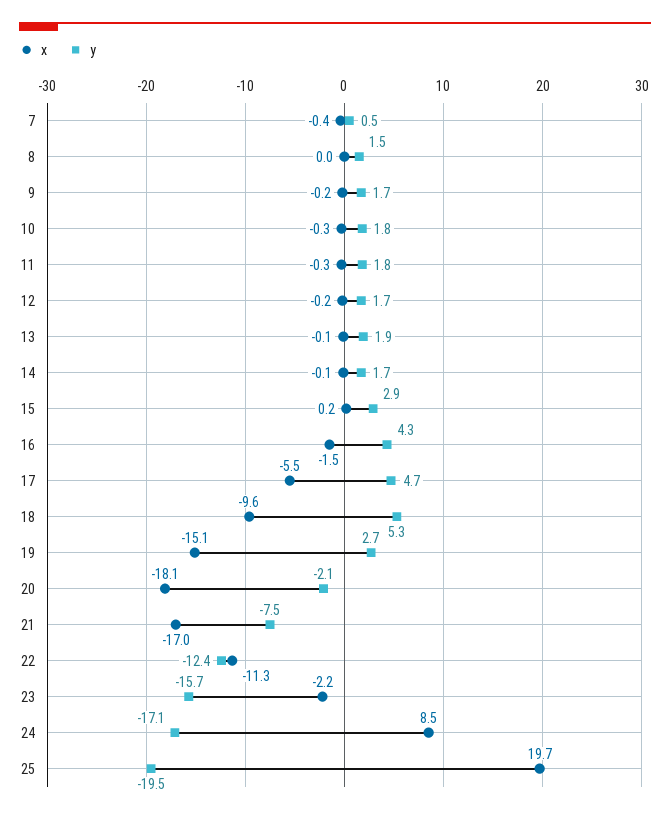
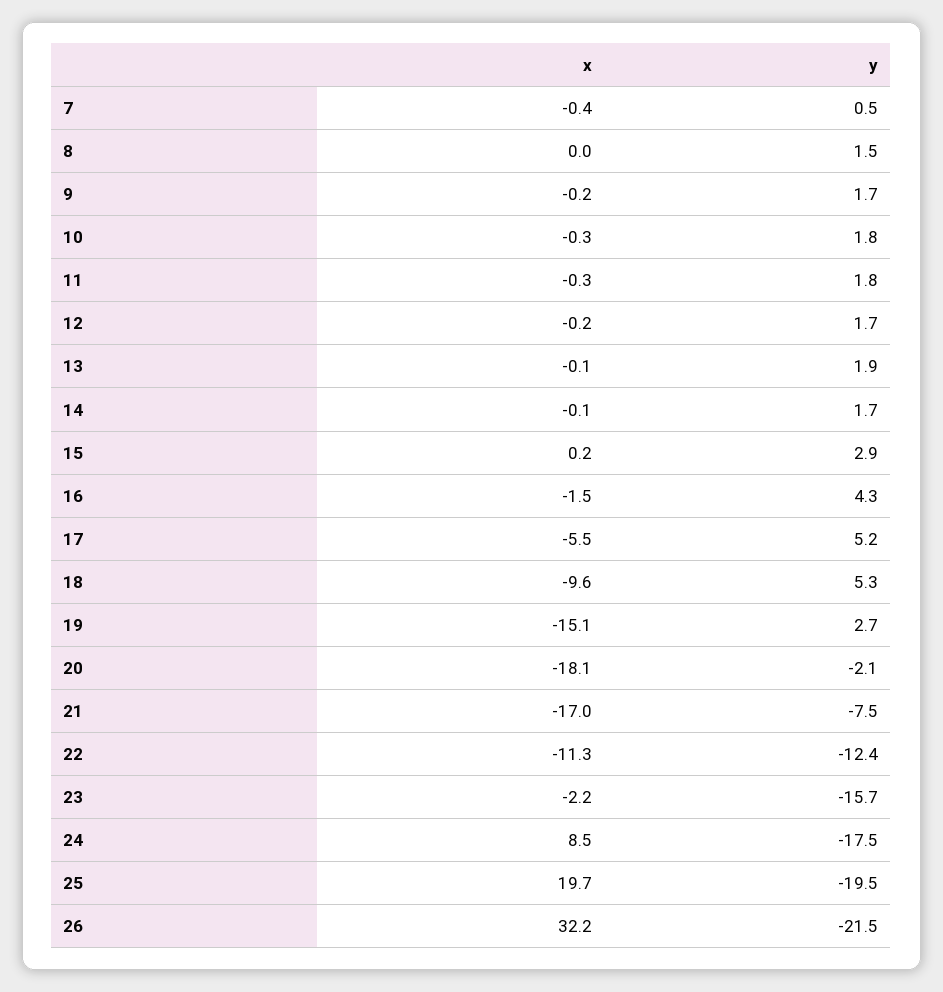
  {
    "x": {
      "7": -0.4,
      "8": 0,
      "9": -0.2,
      "10": -0.3,
      "11": -0.3,
      "12": -0.2,
      "13": -0.1,
      "14": -0.1,
      "15": 0.2,
      "16": -1.5,
      "17": -5.5,
      "18": -9.6,
      "19": -15.1,
      "20": -18.1,
      "21": -17,
      "22": -11.3,
      "23": -2.2,
      "24": 8.5,
-     "25": 19.7
+     "25": 19.7,
+     "26": 32.2
    },
    "y": {
      "7": 0.5,
      "8": 1.5,
      "9": 1.7,
      "10": 1.8,
      "11": 1.8,
      "12": 1.7,
      "13": 1.9,
      "14": 1.7,
      "15": 2.9,
      "16": 4.3,
-     "17": 4.7,
+     "17": 5.2,
      "18": 5.3,
      "19": 2.7,
      "20": -2.1,
      "21": -7.5,
      "22": -12.4,
      "23": -15.7,
-     "24": -17.1,
+     "24": -17.5,
-     "25": -19.5
+     "25": -19.5,
+     "26": -21.5
    }
  }

